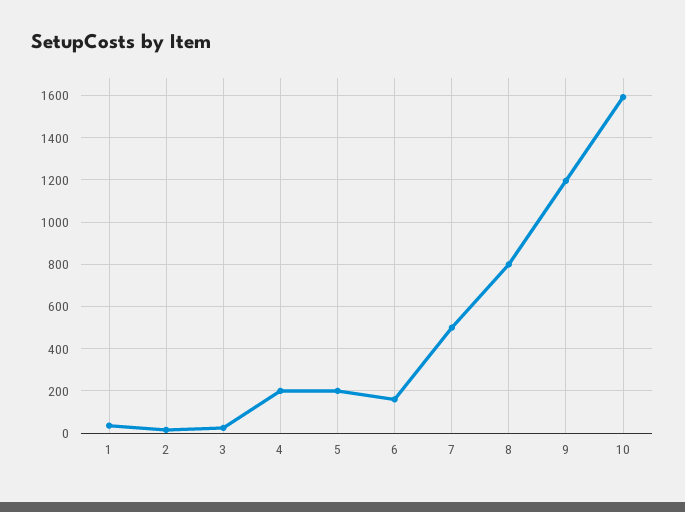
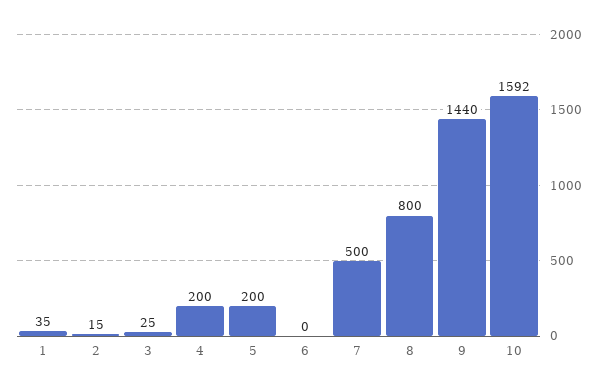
  {
    "1": 35,
    "2": 15,
    "3": 25,
    "4": 200,
    "5": 200,
-   "6": 150,
+   "6": 0,
    "7": 500,
    "8": 800,
-   "9": 1200,
+   "9": 1440,
    "10": 1592
  }

